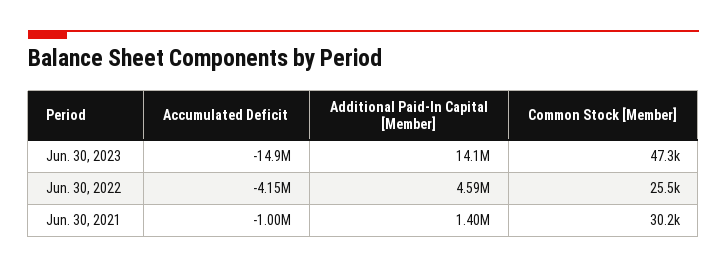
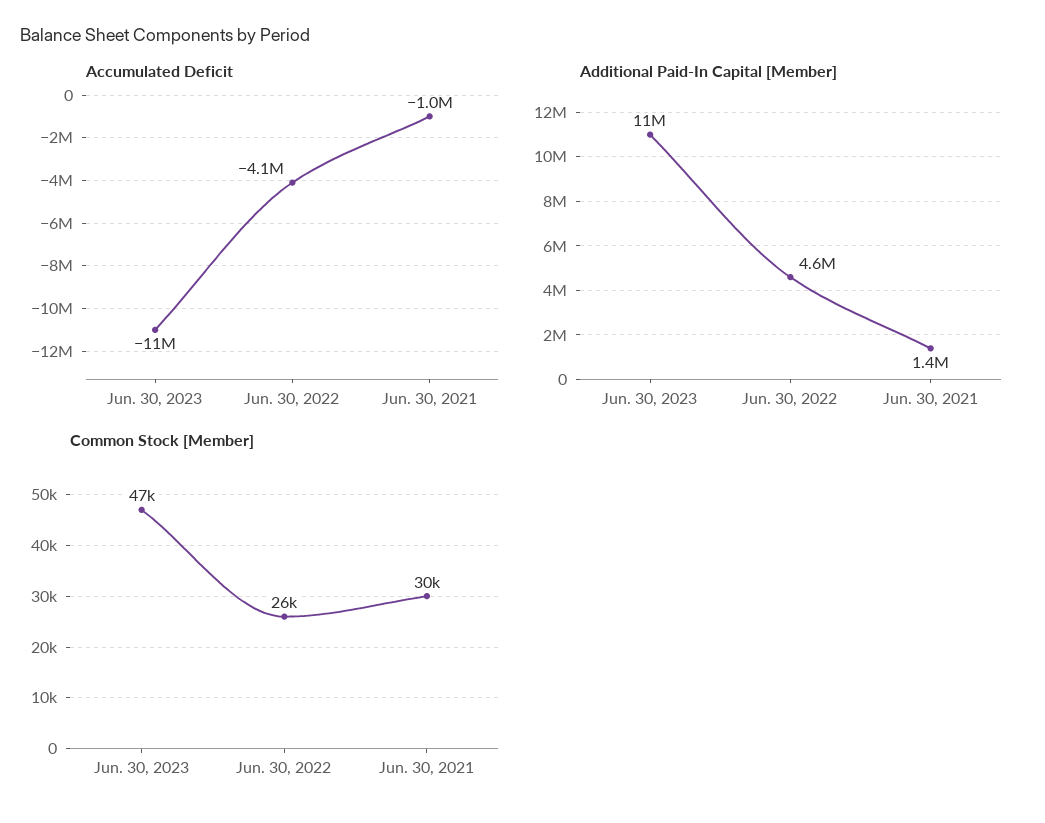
  {
    "Accumulated Deficit": {
-     "Jun. 30, 2023": -14900000,
+     "Jun. 30, 2023": -11000000,
      "Jun. 30, 2022": -4150000,
      "Jun. 30, 2021": -1000000
    },
    "Additional Paid-In Capital [Member]": {
-     "Jun. 30, 2023": 14100000,
+     "Jun. 30, 2023": 11000000,
      "Jun. 30, 2022": 4590000,
      "Jun. 30, 2021": 1400000
    },
    "Common Stock [Member]": {
      "Jun. 30, 2023": 47300,
      "Jun. 30, 2022": 25500,
      "Jun. 30, 2021": 30200
    }
  }

